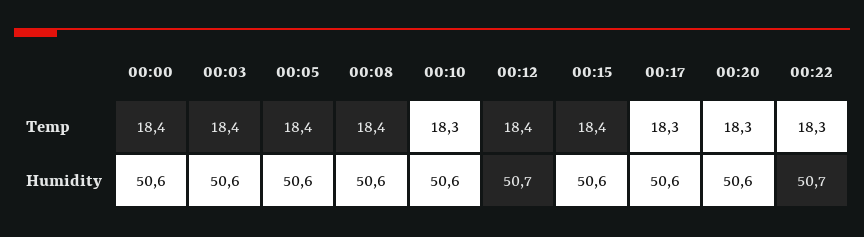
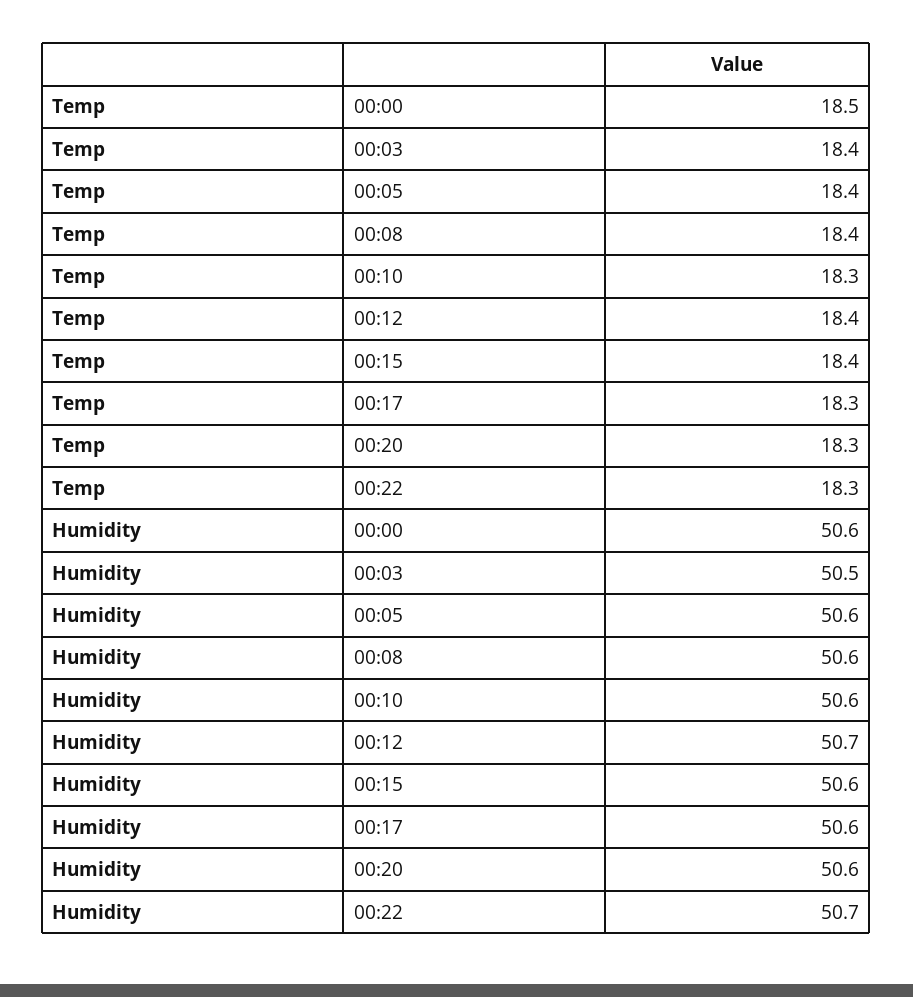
  {
    "00:00": {
-     "Temp": 18.4,
+     "Temp": 18.5,
      "Humidity": 50.6
    },
    "00:03": {
      "Temp": 18.4,
-     "Humidity": 50.6
+     "Humidity": 50.5
    },
    "00:05": {
      "Temp": 18.4,
      "Humidity": 50.6
    },
    "00:08": {
      "Temp": 18.4,
      "Humidity": 50.6
    },
    "00:10": {
      "Temp": 18.3,
      "Humidity": 50.6
    },
    "00:12": {
      "Temp": 18.4,
      "Humidity": 50.7
    },
    "00:15": {
      "Temp": 18.4,
      "Humidity": 50.6
    },
    "00:17": {
      "Temp": 18.3,
      "Humidity": 50.6
    },
    "00:20": {
      "Temp": 18.3,
      "Humidity": 50.6
    },
    "00:22": {
      "Temp": 18.3,
      "Humidity": 50.7
    }
  }

